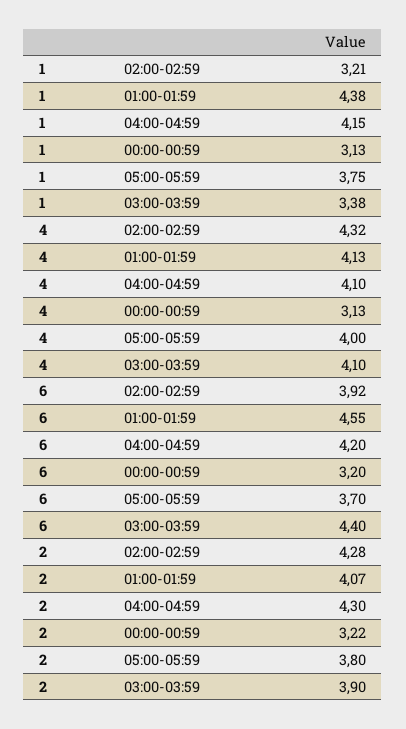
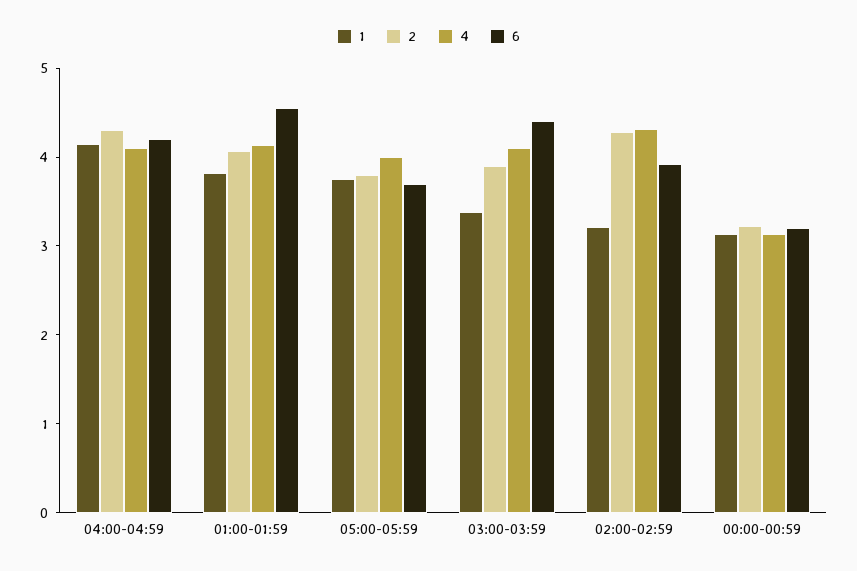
  {
    "1": {
      "02:00-02:59": 3.21,
-     "01:00-01:59": 4.38,
+     "01:00-01:59": 3.8,
      "04:00-04:59": 4.15,
      "00:00-00:59": 3.13,
      "05:00-05:59": 3.75,
      "03:00-03:59": 3.38
    },
    "4": {
      "02:00-02:59": 4.32,
      "01:00-01:59": 4.13,
      "04:00-04:59": 4.1,
      "00:00-00:59": 3.13,
      "05:00-05:59": 4,
      "03:00-03:59": 4.1
    },
    "6": {
      "02:00-02:59": 3.92,
      "01:00-01:59": 4.55,
      "04:00-04:59": 4.2,
      "00:00-00:59": 3.2,
      "05:00-05:59": 3.7,
      "03:00-03:59": 4.4
    },
    "2": {
      "02:00-02:59": 4.28,
      "01:00-01:59": 4.07,
      "04:00-04:59": 4.3,
      "00:00-00:59": 3.22,
      "05:00-05:59": 3.8,
      "03:00-03:59": 3.9
    }
  }

